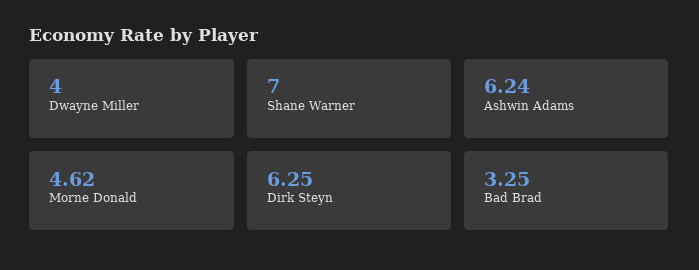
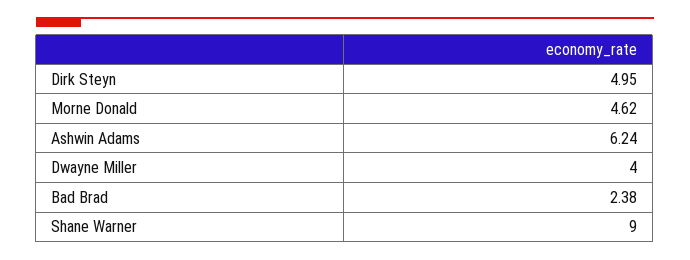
  {
    "Dwayne Miller": 4,
-   "Shane Warner": 7,
+   "Shane Warner": 9,
    "Ashwin Adams": 6.24,
    "Morne Donald": 4.62,
-   "Dirk Steyn": 6.25,
+   "Dirk Steyn": 4.95,
-   "Bad Brad": 3.25
+   "Bad Brad": 2.38
  }

